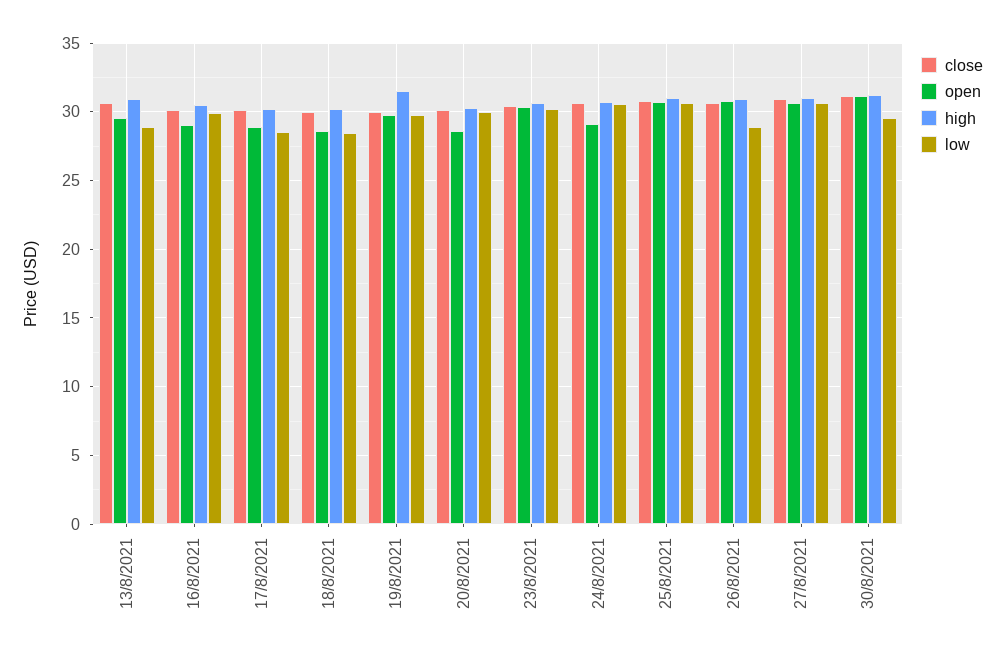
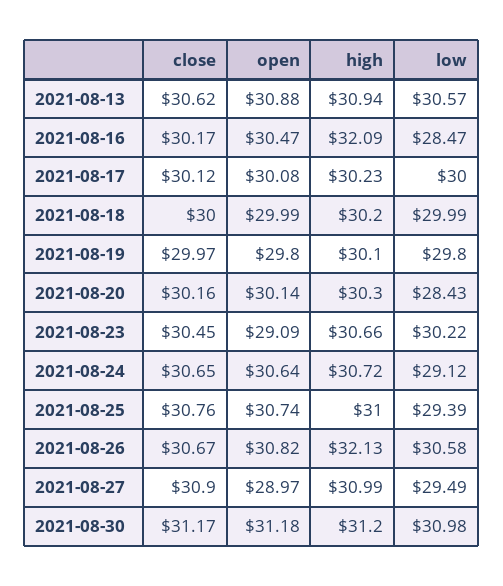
  {
    "close": {
      "13/8/2021": 30.62,
      "16/8/2021": 30.17,
      "17/8/2021": 30.12,
      "18/8/2021": 30,
      "19/8/2021": 29.97,
      "20/8/2021": 30.16,
      "23/8/2021": 30.45,
      "24/8/2021": 30.65,
      "25/8/2021": 30.76,
      "26/8/2021": 30.67,
      "27/8/2021": 30.9,
      "30/8/2021": 31.17
    },
    "open": {
-     "13/8/2021": 29.5,
+     "13/8/2021": 30.88,
-     "16/8/2021": 29,
+     "16/8/2021": 30.47,
-     "17/8/2021": 29,
+     "17/8/2021": 30.08,
-     "18/8/2021": 28.5,
+     "18/8/2021": 29.99,
      "19/8/2021": 29.8,
-     "20/8/2021": 28.5,
+     "20/8/2021": 30.14,
-     "23/8/2021": 30.5,
+     "23/8/2021": 29.09,
-     "24/8/2021": 29,
+     "24/8/2021": 30.64,
      "25/8/2021": 30.74,
      "26/8/2021": 30.82,
-     "27/8/2021": 30.5,
+     "27/8/2021": 28.97,
      "30/8/2021": 31.18
    },
    "high": {
      "13/8/2021": 30.94,
-     "16/8/2021": 30.5,
+     "16/8/2021": 32.09,
      "17/8/2021": 30.23,
      "18/8/2021": 30.2,
-     "19/8/2021": 31.5,
+     "19/8/2021": 30.1,
      "20/8/2021": 30.3,
      "23/8/2021": 30.66,
      "24/8/2021": 30.72,
      "25/8/2021": 31,
-     "26/8/2021": 31,
+     "26/8/2021": 32.13,
      "27/8/2021": 30.99,
      "30/8/2021": 31.2
    },
    "low": {
-     "13/8/2021": 29,
+     "13/8/2021": 30.57,
-     "16/8/2021": 30,
+     "16/8/2021": 28.47,
-     "17/8/2021": 28.5,
+     "17/8/2021": 30,
-     "18/8/2021": 28.5,
+     "18/8/2021": 29.99,
      "19/8/2021": 29.8,
-     "20/8/2021": 30,
+     "20/8/2021": 28.43,
      "23/8/2021": 30.22,
-     "24/8/2021": 30.5,
+     "24/8/2021": 29.12,
-     "25/8/2021": 30.5,
+     "25/8/2021": 29.39,
-     "26/8/2021": 29,
+     "26/8/2021": 30.58,
-     "27/8/2021": 30.5,
+     "27/8/2021": 29.49,
-     "30/8/2021": 29.5
+     "30/8/2021": 30.98
    }
  }

